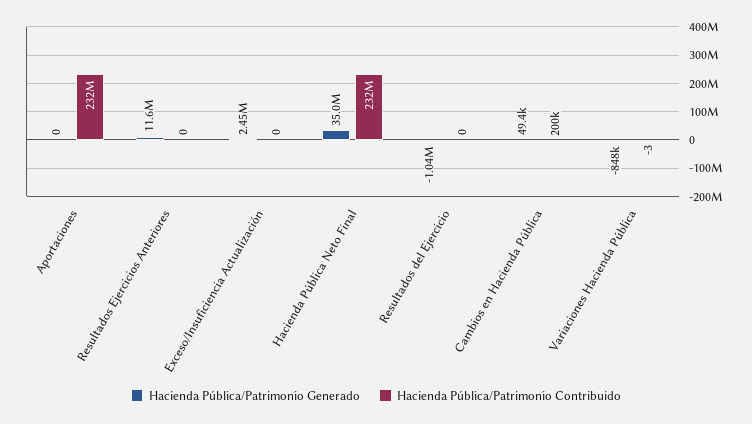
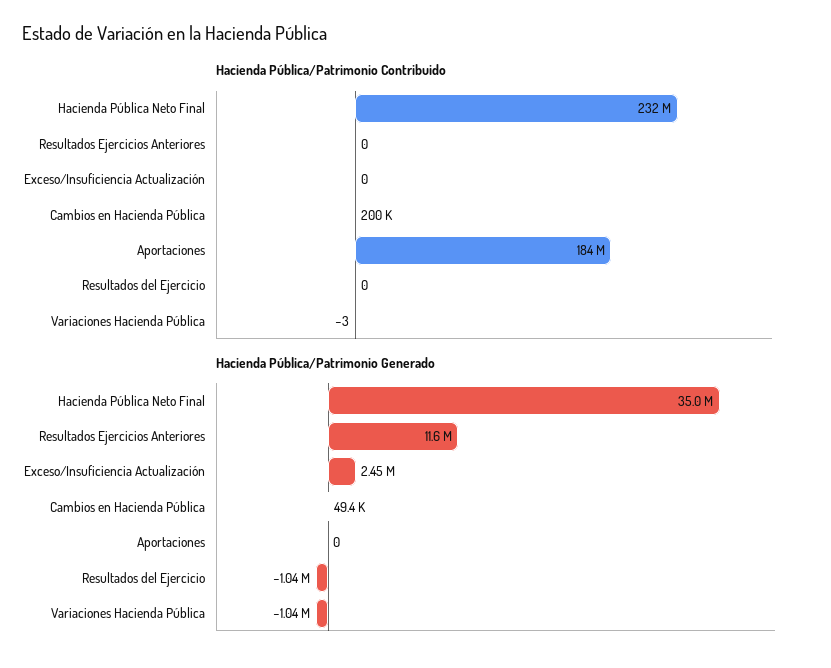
  {
    "Hacienda Pública/Patrimonio Generado": {
      "Aportaciones": 0,
      "Resultados Ejercicios Anteriores": 11600000,
      "Exceso/Insuficiencia Actualización": 2450000,
      "Hacienda Pública Neto Final": 35000000,
      "Resultados del Ejercicio": -1040000,
      "Cambios en Hacienda Pública": 49400,
-     "Variaciones Hacienda Pública": -848000
+     "Variaciones Hacienda Pública": -1040000
    },
    "Hacienda Pública/Patrimonio Contribuido": {
-     "Aportaciones": 232000000,
+     "Aportaciones": 184000000,
      "Resultados Ejercicios Anteriores": 0,
      "Exceso/Insuficiencia Actualización": 0,
      "Hacienda Pública Neto Final": 232000000,
      "Resultados del Ejercicio": 0,
      "Cambios en Hacienda Pública": 200000,
      "Variaciones Hacienda Pública": -3
    }
  }

